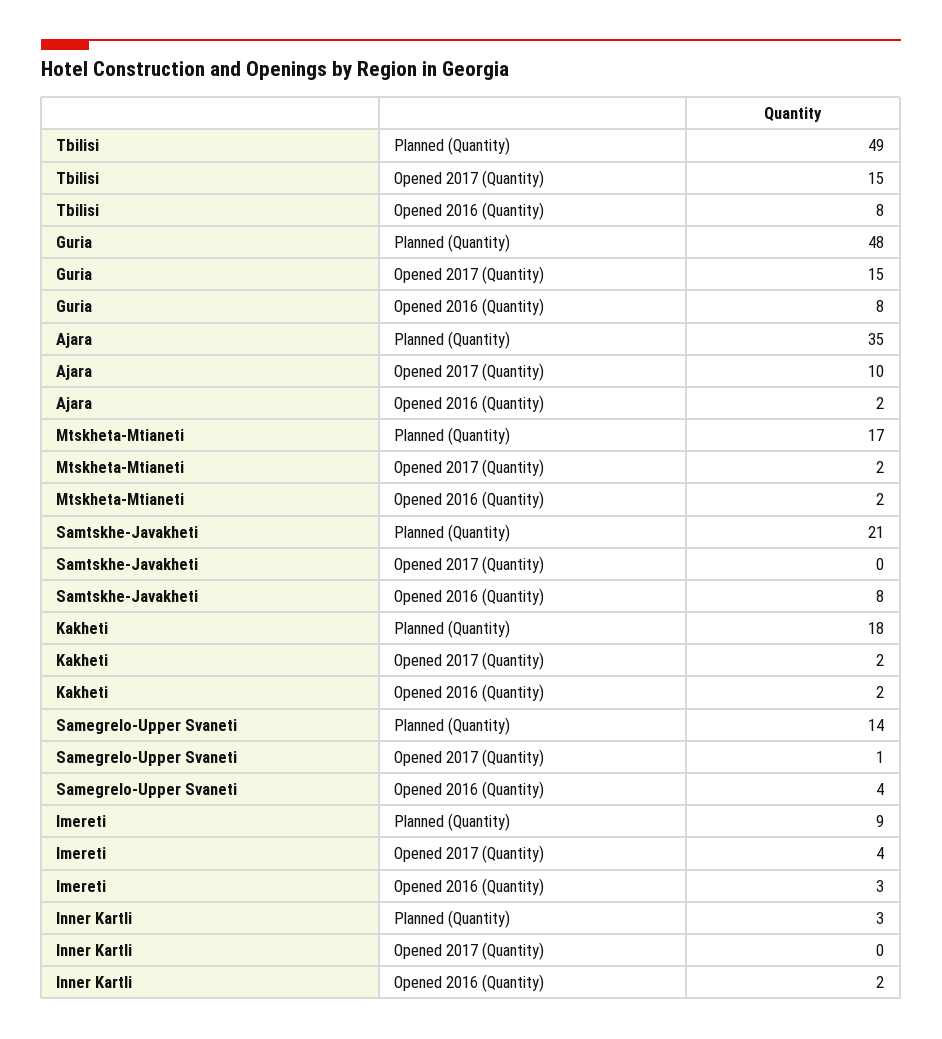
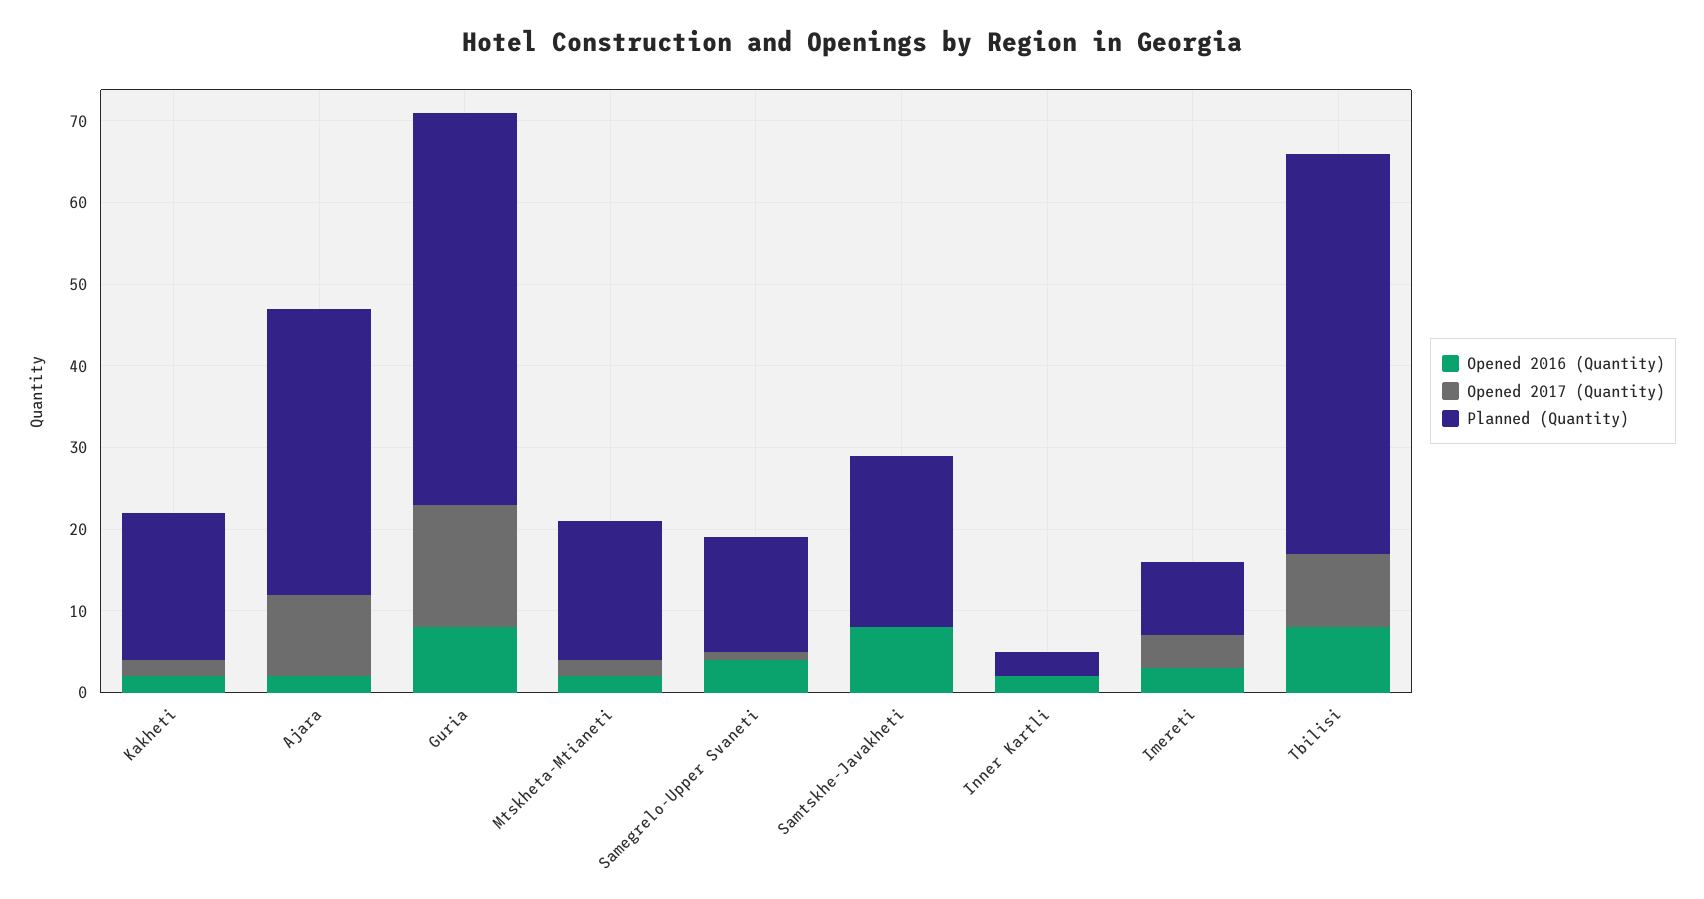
  {
    "Planned (Quantity)": {
      "Tbilisi": 49,
      "Guria": 48,
      "Ajara": 35,
      "Mtskheta-Mtianeti": 17,
      "Samtskhe-Javakheti": 21,
      "Kakheti": 18,
      "Samegrelo-Upper Svaneti": 14,
      "Imereti": 9,
      "Inner Kartli": 3
    },
    "Opened 2017 (Quantity)": {
-     "Tbilisi": 15,
+     "Tbilisi": 9,
      "Guria": 15,
      "Ajara": 10,
      "Mtskheta-Mtianeti": 2,
      "Samtskhe-Javakheti": 0,
      "Kakheti": 2,
      "Samegrelo-Upper Svaneti": 1,
      "Imereti": 4,
      "Inner Kartli": 0
    },
    "Opened 2016 (Quantity)": {
      "Tbilisi": 8,
      "Guria": 8,
      "Ajara": 2,
      "Mtskheta-Mtianeti": 2,
      "Samtskhe-Javakheti": 8,
      "Kakheti": 2,
      "Samegrelo-Upper Svaneti": 4,
      "Imereti": 3,
      "Inner Kartli": 2
    }
  }

